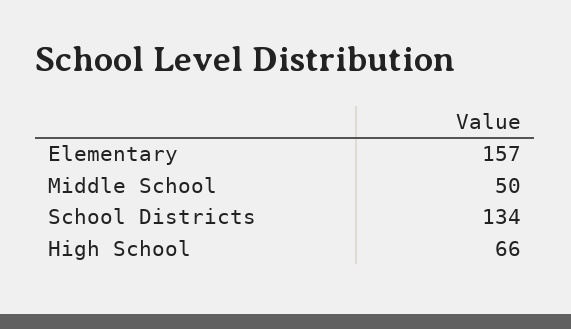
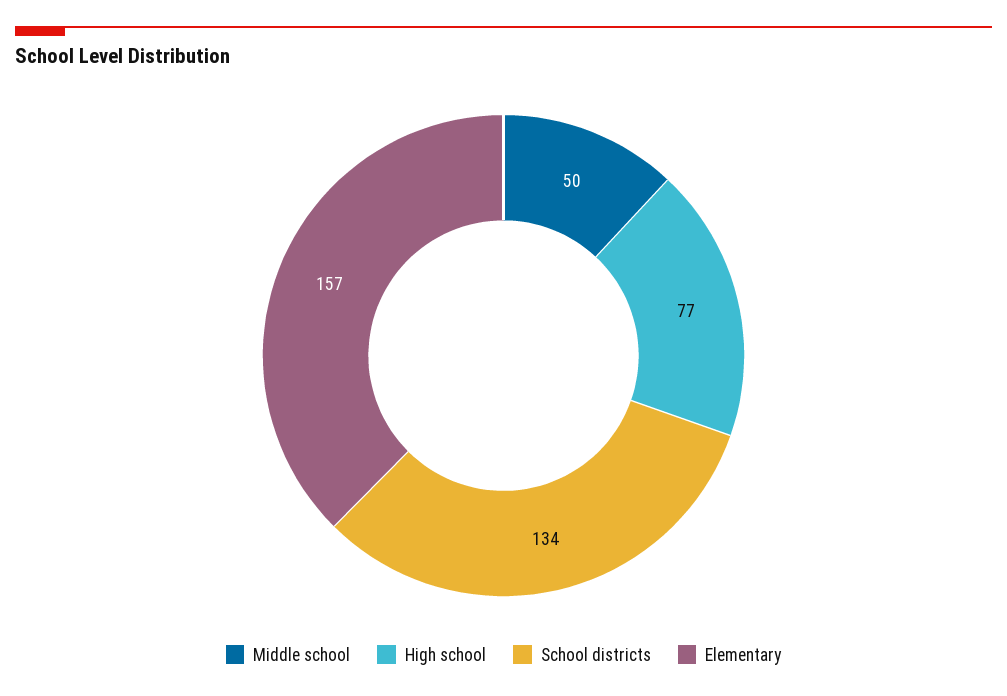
  {
    "Elementary": 157,
    "Middle School": 50,
    "School Districts": 134,
-   "High School": 66
+   "High School": 77
  }

